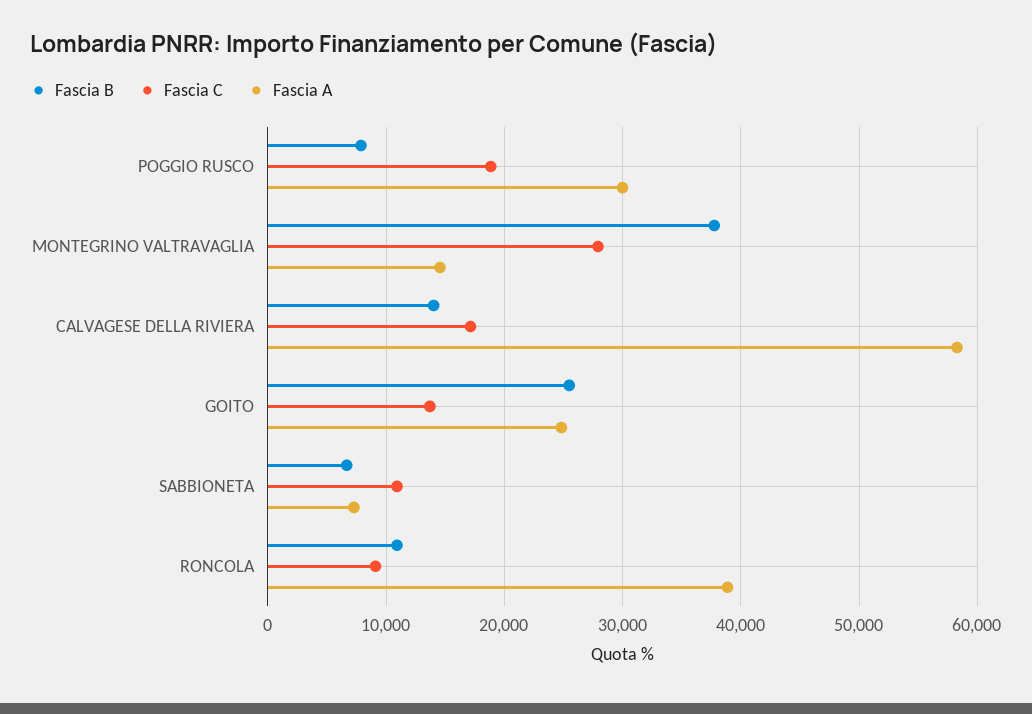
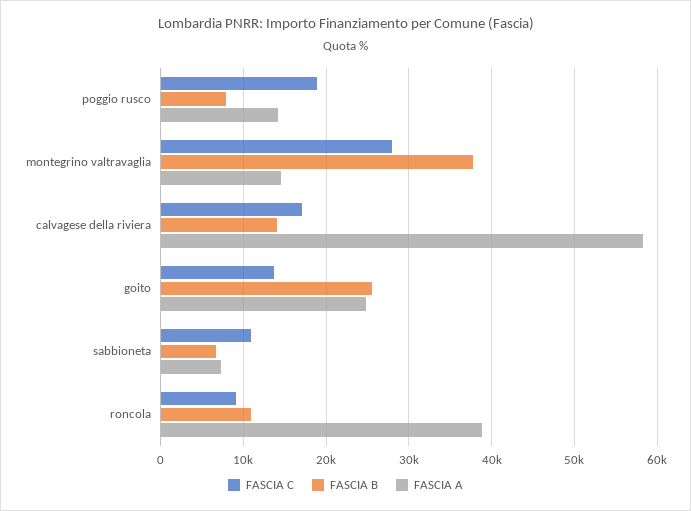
  {
    "Fascia B": {
      "POGGIO RUSCO": 8000,
      "MONTEGRINO VALTRAVAGLIA": 38000,
      "CALVAGESE DELLA RIVIERA": 14000,
      "GOITO": 25000,
      "SABBIONETA": 7000,
      "RONCOLA": 11000
    },
    "Fascia C": {
      "POGGIO RUSCO": 19000,
      "MONTEGRINO VALTRAVAGLIA": 28000,
      "CALVAGESE DELLA RIVIERA": 17000,
      "GOITO": 14000,
      "SABBIONETA": 11000,
      "RONCOLA": 9000
    },
    "Fascia A": {
-     "POGGIO RUSCO": 30000,
+     "POGGIO RUSCO": 14000,
      "MONTEGRINO VALTRAVAGLIA": 15000,
      "CALVAGESE DELLA RIVIERA": 58000,
      "GOITO": 25000,
      "SABBIONETA": 7000,
      "RONCOLA": 39000
    }
  }

